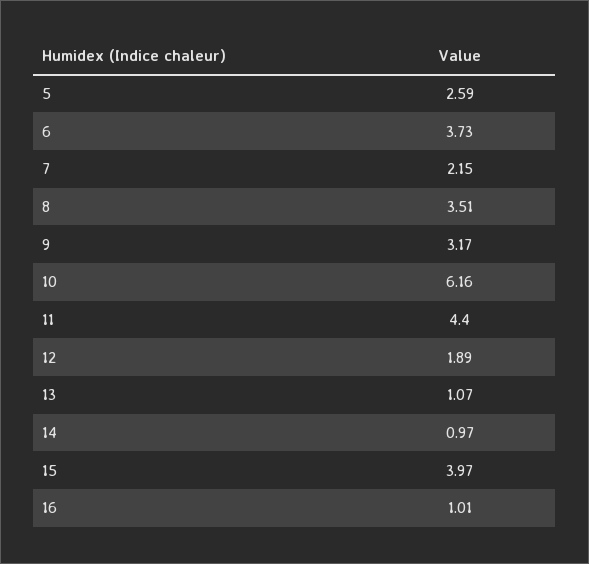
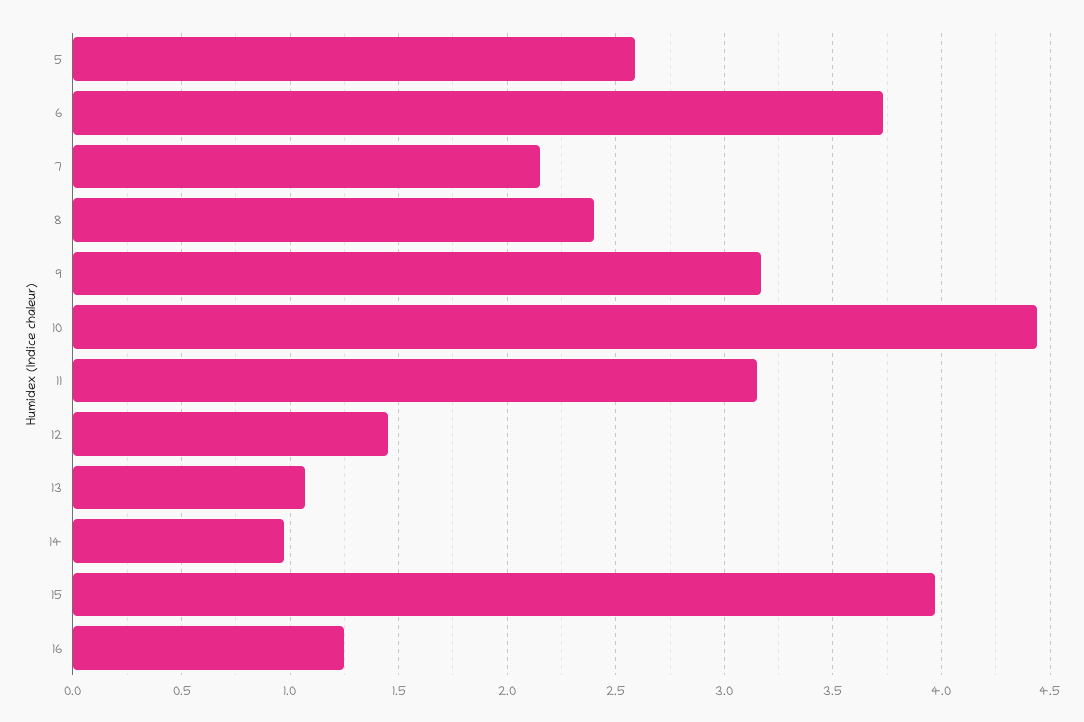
  {
    "5": 2.59,
    "6": 3.73,
    "7": 2.15,
-   "8": 3.51,
+   "8": 2.4,
    "9": 3.17,
-   "10": 6.16,
+   "10": 4.45,
-   "11": 4.4,
+   "11": 3.15,
-   "12": 1.89,
+   "12": 1.45,
    "13": 1.07,
    "14": 0.97,
    "15": 3.97,
-   "16": 1.01
+   "16": 1.25
  }

